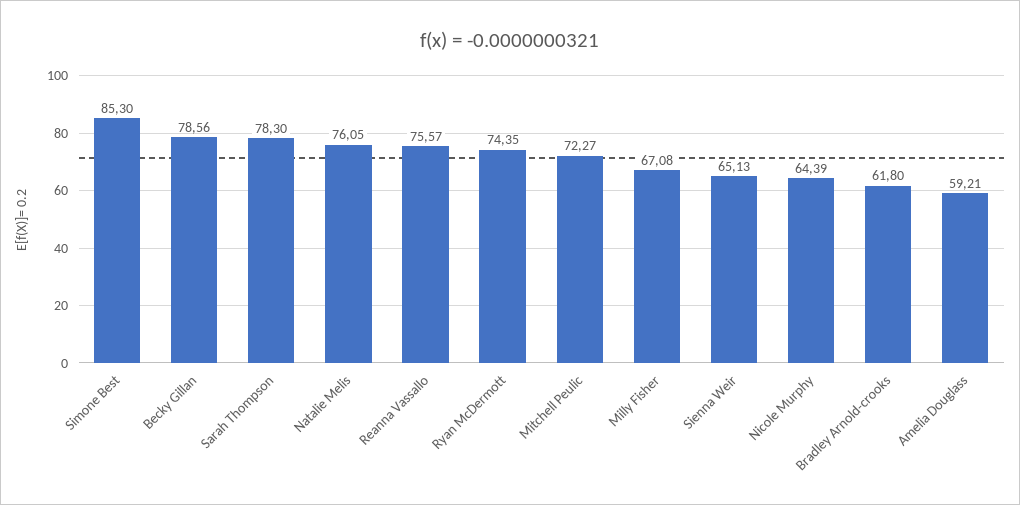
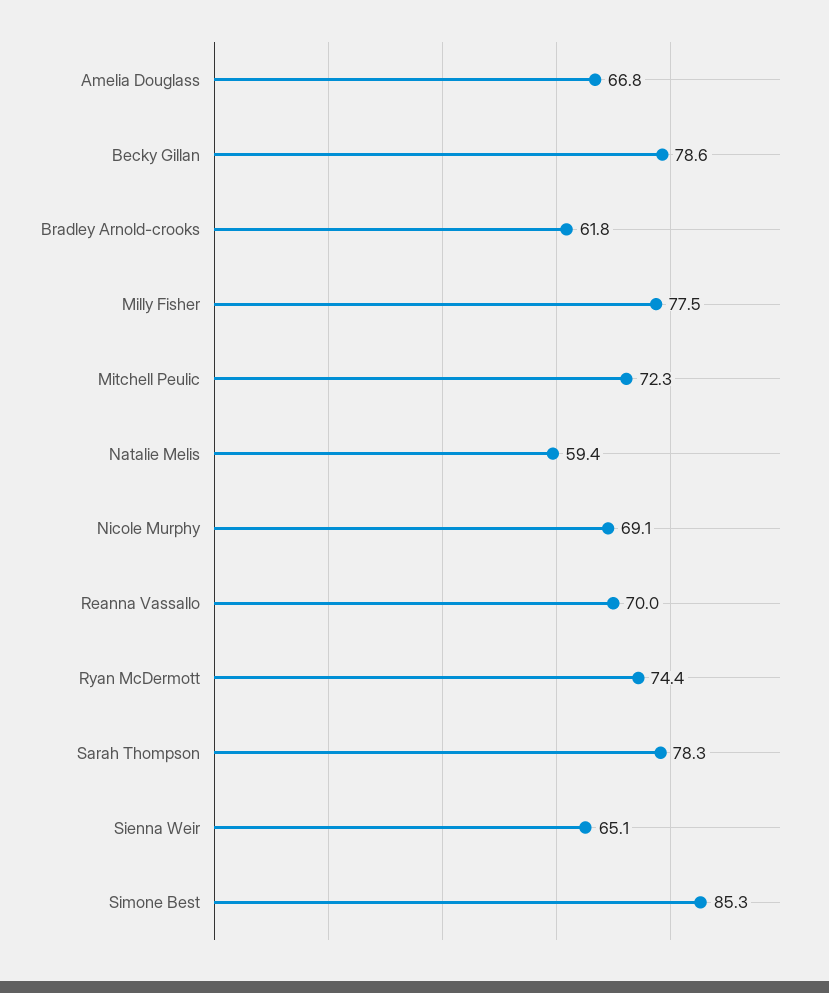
  {
    "Simone Best": 85.3,
    "Becky Gillan": 78.56,
    "Sarah Thompson": 78.3,
-   "Natalie Melis": 76.05,
+   "Natalie Melis": 59.4,
-   "Reanna Vassallo": 75.57,
+   "Reanna Vassallo": 70,
    "Ryan McDermott": 74.35,
    "Mitchell Peulic": 72.27,
-   "Milly Fisher": 67.08,
+   "Milly Fisher": 77.5,
    "Sienna Weir": 65.13,
-   "Nicole Murphy": 64.39,
+   "Nicole Murphy": 69.1,
    "Bradley Arnold-crooks": 61.8,
-   "Amelia Douglass": 59.21
+   "Amelia Douglass": 66.8
  }

